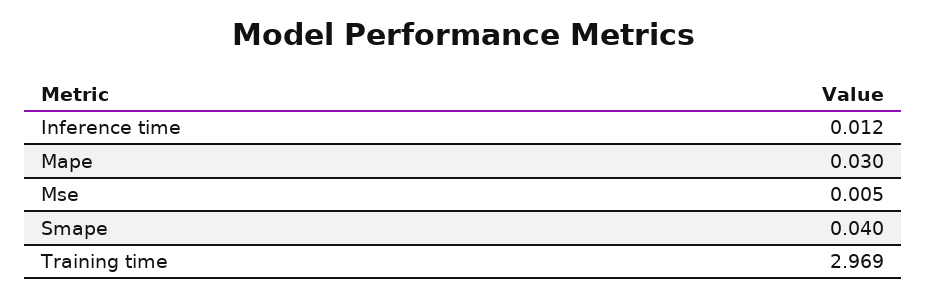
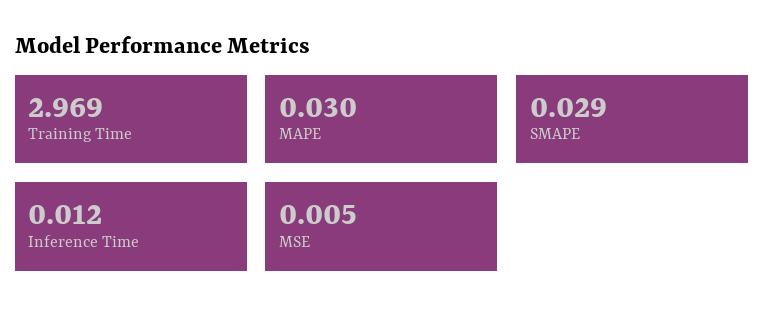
  {
    "Inference time": 0.012,
    "Mape": 0.03,
    "Mse": 0.005,
-   "Smape": 0.04,
+   "Smape": 0.029,
    "Training time": 2.969
  }

